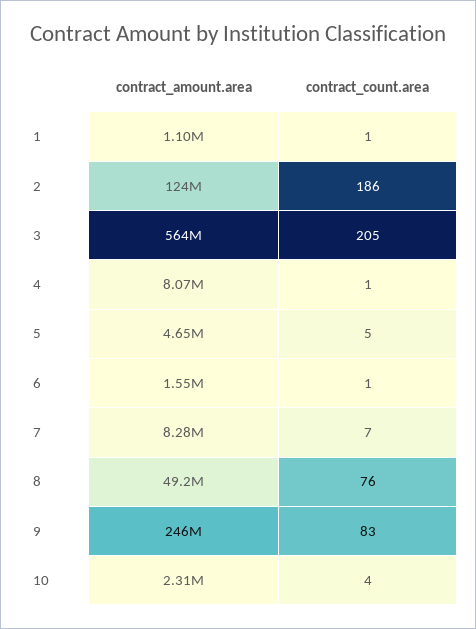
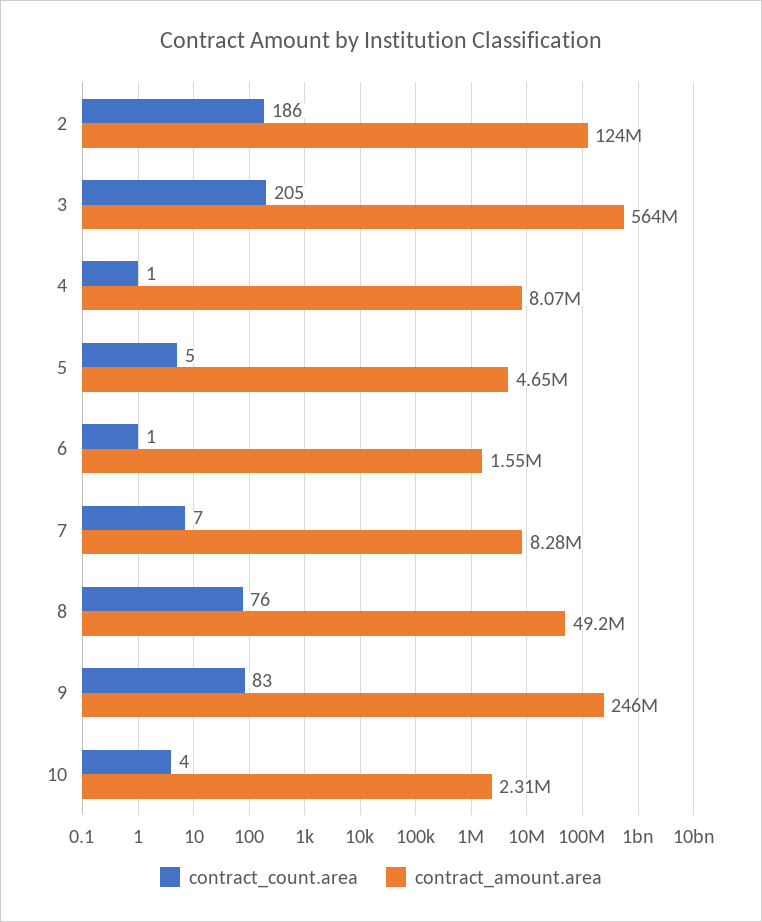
  {
    "contract_amount.area": {
-     "1": 1100000,
      "2": 124000000,
      "3": 564000000,
      "4": 8070000,
      "5": 4650000,
      "6": 1550000,
      "7": 8280000,
      "8": 49200000,
      "9": 246000000,
      "10": 2310000
    },
    "contract_count.area": {
-     "1": 1,
      "2": 186,
      "3": 205,
      "4": 1,
      "5": 5,
      "6": 1,
      "7": 7,
      "8": 76,
      "9": 83,
      "10": 4
    }
  }

